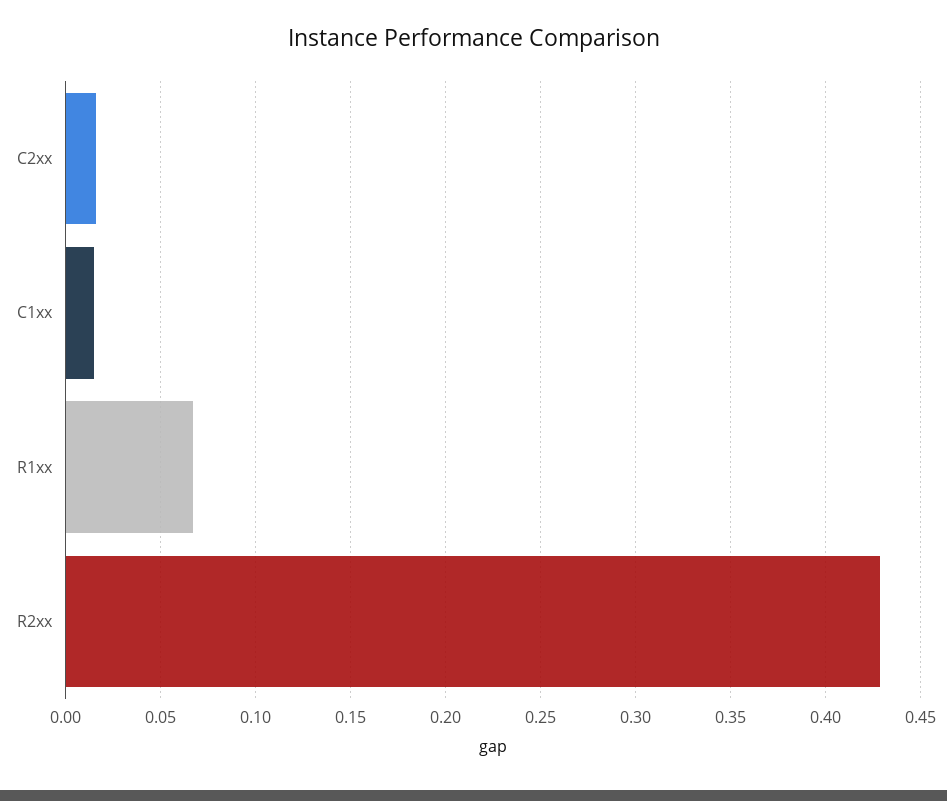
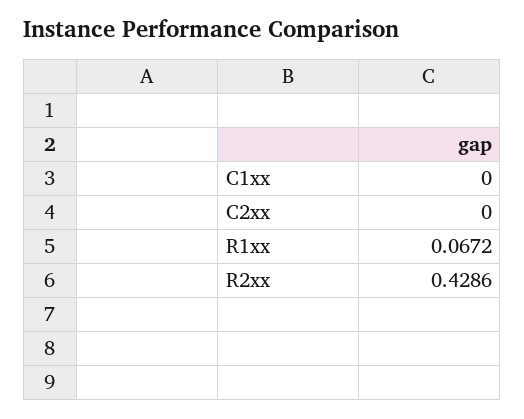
  {
-   "C2xx": 0.015,
+   "C2xx": 0,
-   "C1xx": 0.015,
+   "C1xx": 0,
    "R1xx": 0.0672,
    "R2xx": 0.4286
  }

